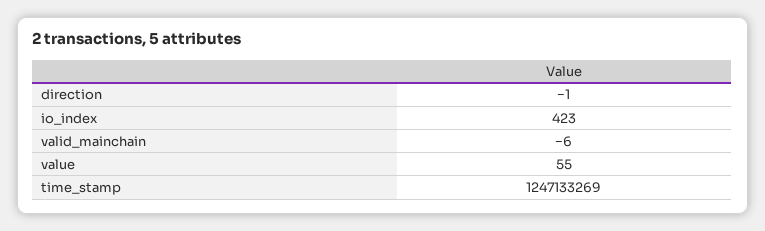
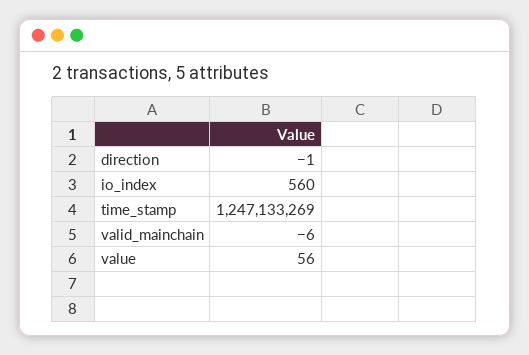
  {
    "direction": -1,
-   "io_index": 423,
+   "io_index": 560,
    "valid_mainchain": -6,
-   "value": 55,
+   "value": 56,
    "time_stamp": 1247133269
  }

